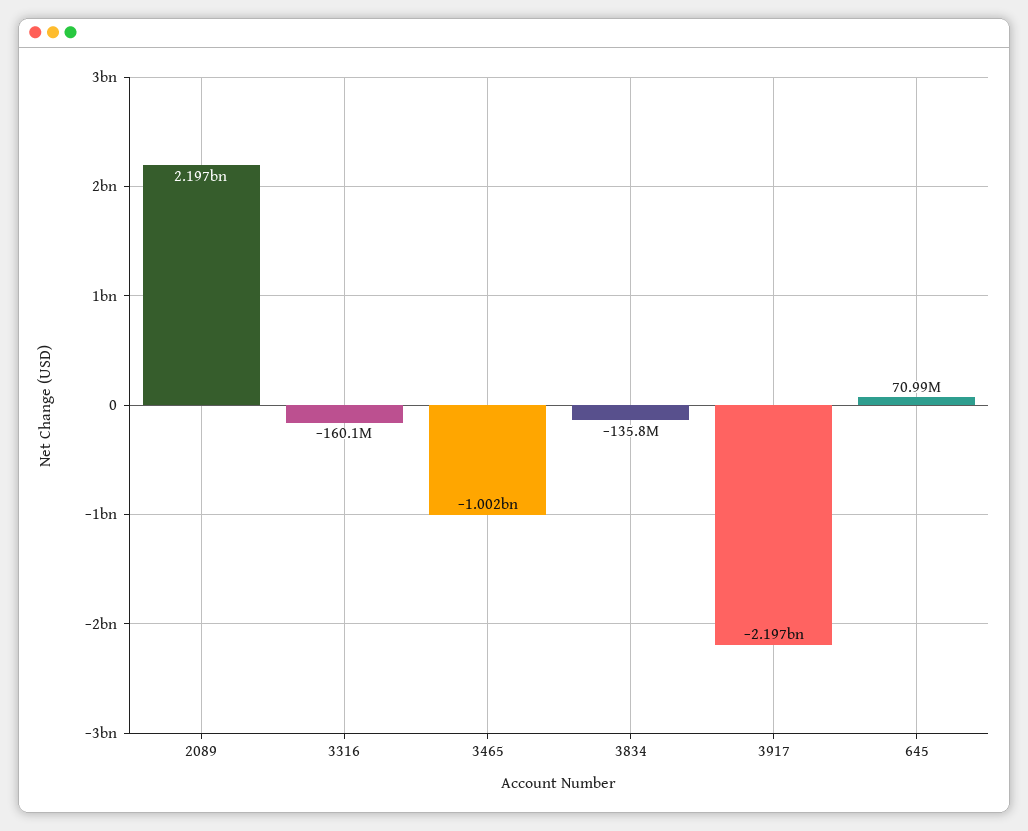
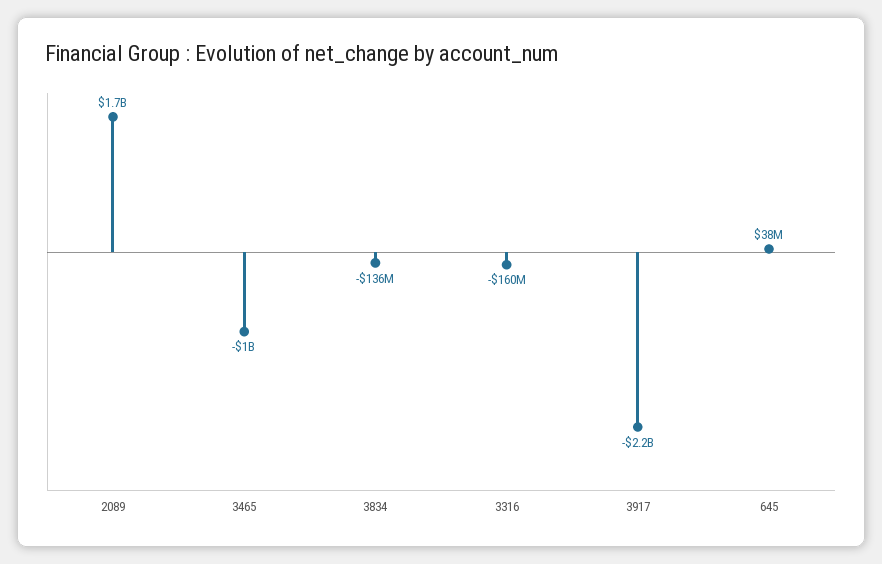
  {
-   "2089": 2197000000,
+   "2089": 1700000000,
    "3316": -160100000,
    "3465": -1002000000,
    "3834": -135800000,
    "3917": -2197000000,
-   "645": 70990000
+   "645": 38000000
  }

